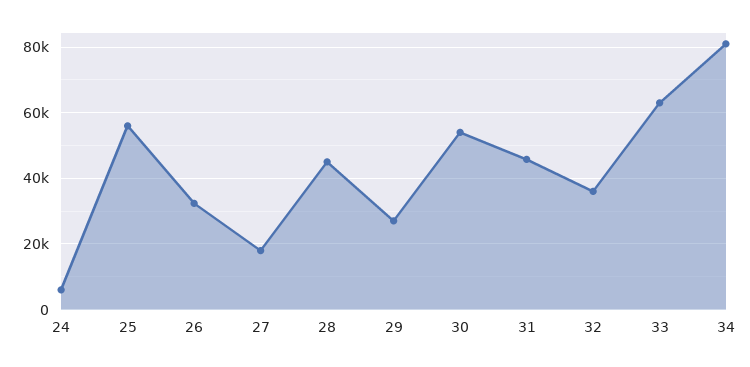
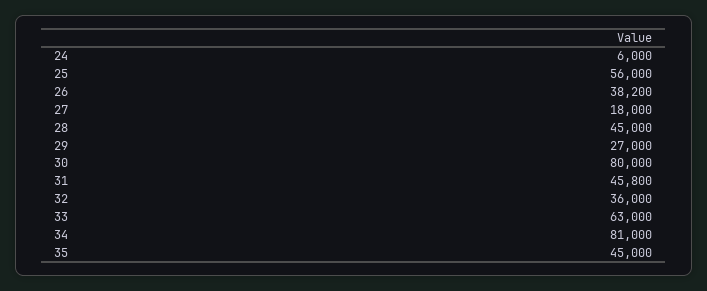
  {
    "24": 6000,
    "25": 56000,
-   "26": 32000,
+   "26": 38200,
    "27": 18000,
    "28": 45000,
    "29": 27000,
-   "30": 54000,
+   "30": 80000,
    "31": 45800,
    "32": 36000,
    "33": 63000,
-   "34": 81000
+   "34": 81000,
+   "35": 45000
  }

